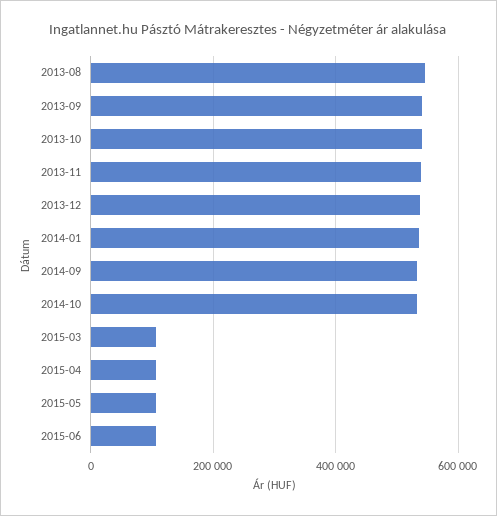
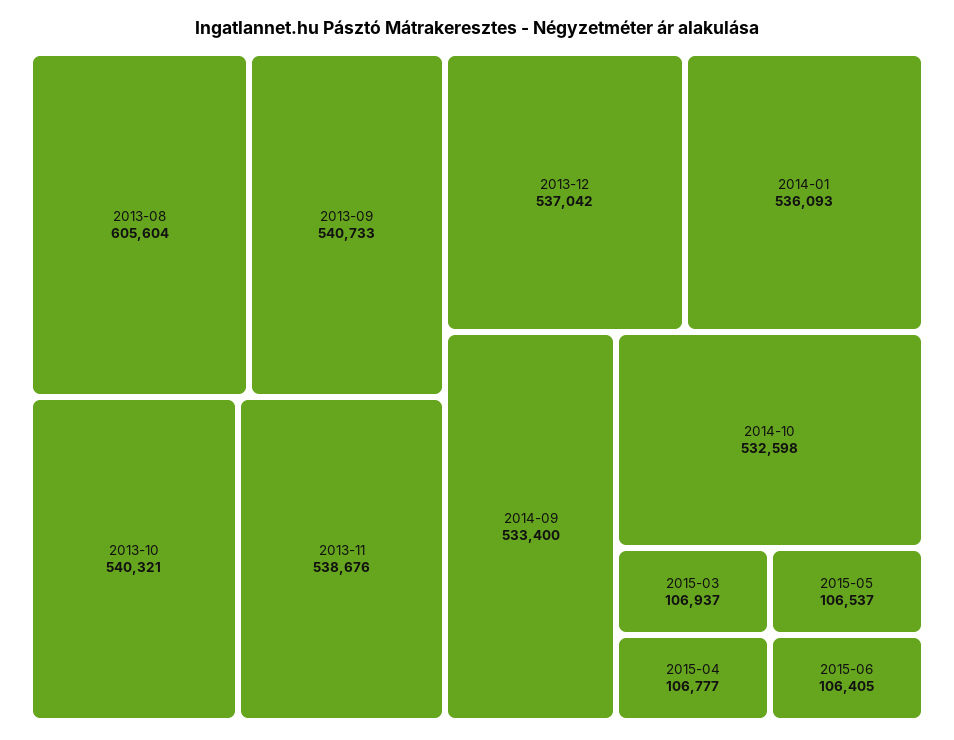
  {
-   "2013-08": 540000,
+   "2013-08": 605604,
    "2013-09": 540733,
    "2013-10": 540321,
    "2013-11": 538676,
    "2013-12": 537042,
    "2014-01": 536093,
    "2014-09": 533400,
    "2014-10": 532598,
    "2015-03": 106937,
    "2015-04": 106777,
    "2015-05": 106537,
    "2015-06": 106405
  }

